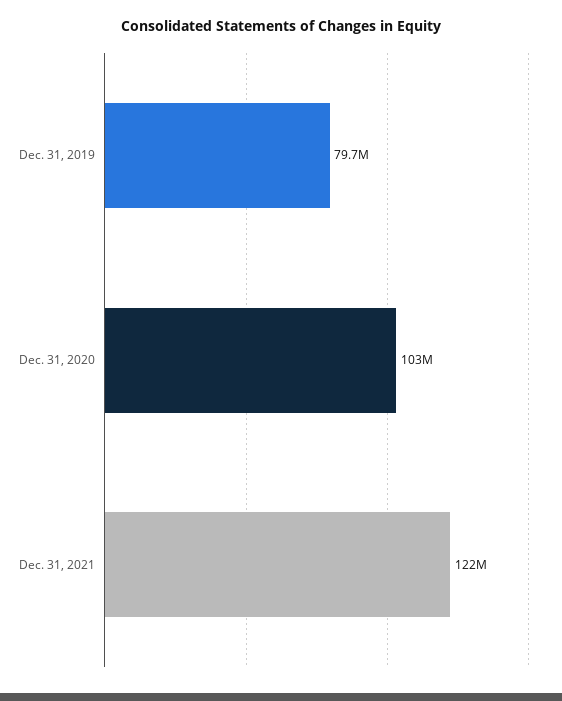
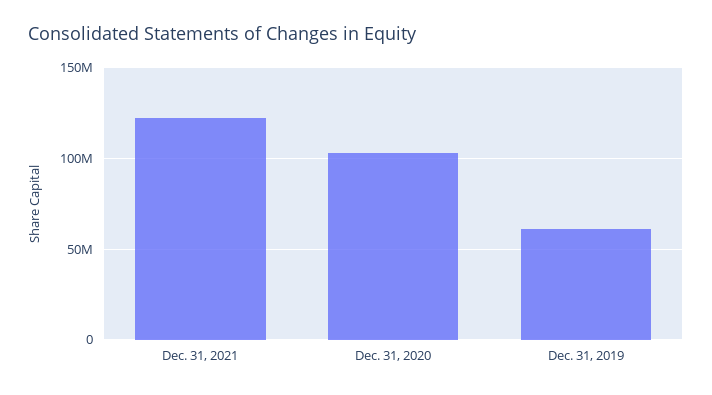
  {
-   "Dec. 31, 2019": 79700000,
+   "Dec. 31, 2019": 60000000,
    "Dec. 31, 2020": 103000000,
    "Dec. 31, 2021": 122000000
  }

